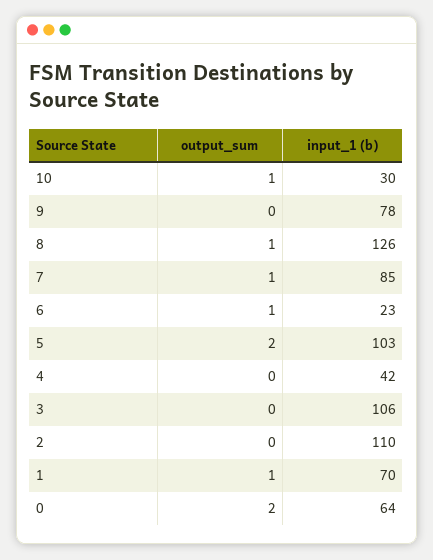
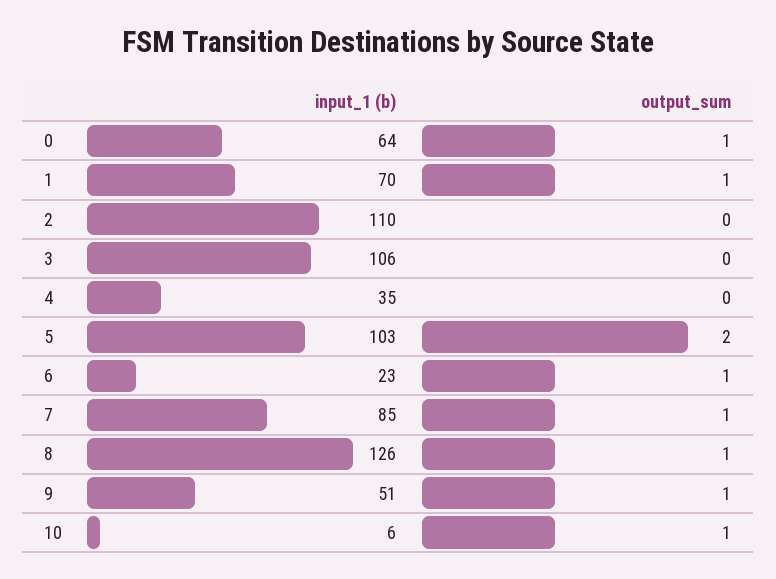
  {
    "output_sum": {
      "10": 1,
-     "9": 0,
+     "9": 1,
      "8": 1,
      "7": 1,
      "6": 1,
      "5": 2,
      "4": 0,
      "3": 0,
      "2": 0,
      "1": 1,
-     "0": 2
+     "0": 1
    },
    "input_1 (b)": {
-     "10": 30,
+     "10": 6,
-     "9": 78,
+     "9": 51,
      "8": 126,
      "7": 85,
      "6": 23,
      "5": 103,
-     "4": 42,
+     "4": 35,
      "3": 106,
      "2": 110,
      "1": 70,
      "0": 64
    }
  }

